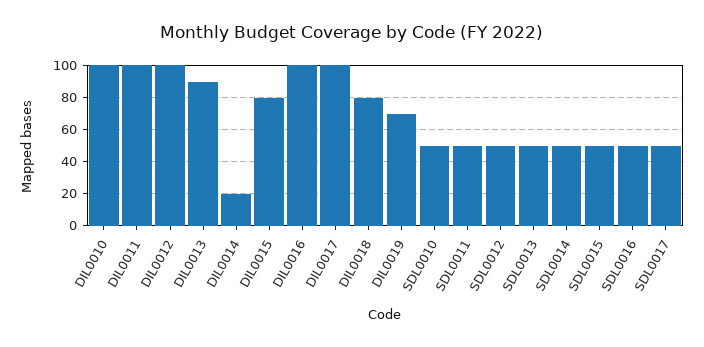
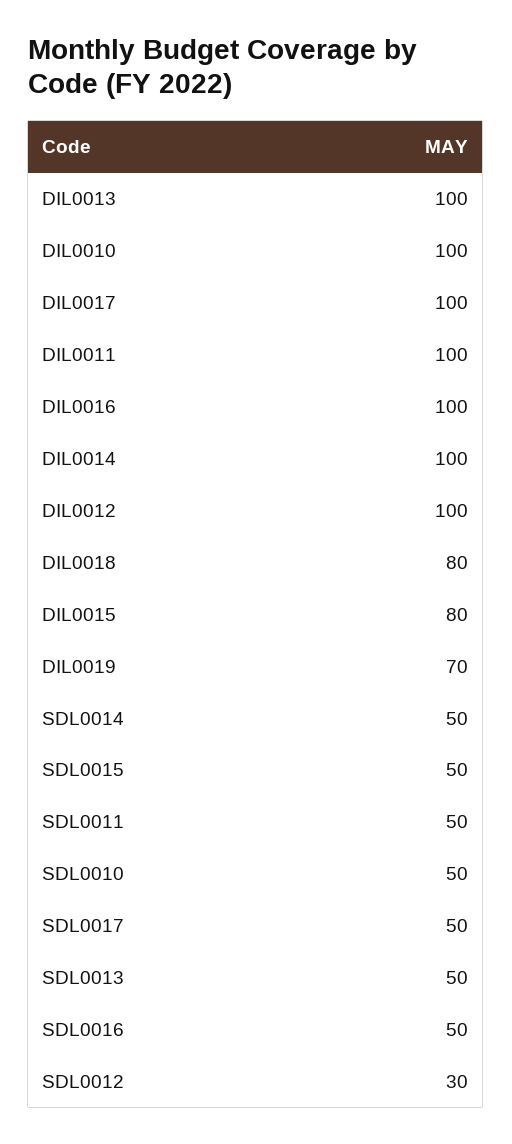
  {
    "DIL0010": 100,
    "DIL0011": 100,
    "DIL0012": 100,
-   "DIL0013": 90,
+   "DIL0013": 100,
-   "DIL0014": 20,
+   "DIL0014": 100,
    "DIL0015": 80,
    "DIL0016": 100,
    "DIL0017": 100,
    "DIL0018": 80,
    "DIL0019": 70,
    "SDL0010": 50,
    "SDL0011": 50,
-   "SDL0012": 50,
+   "SDL0012": 30,
    "SDL0013": 50,
    "SDL0014": 50,
    "SDL0015": 50,
    "SDL0016": 50,
    "SDL0017": 50
  }

